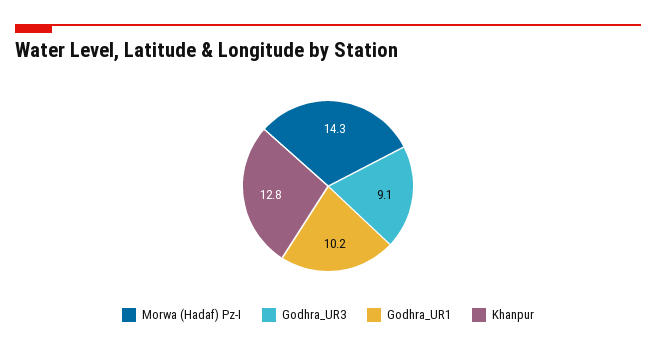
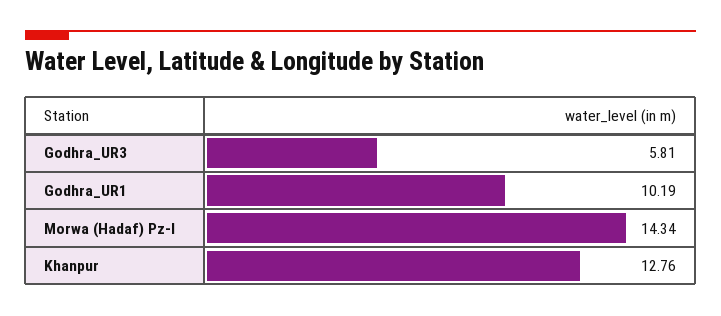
  {
    "Morwa (Hadaf) Pz-I": 14.34,
-   "Godhra_UR3": 9.1,
+   "Godhra_UR3": 5.81,
    "Godhra_UR1": 10.19,
    "Khanpur": 12.76
  }

